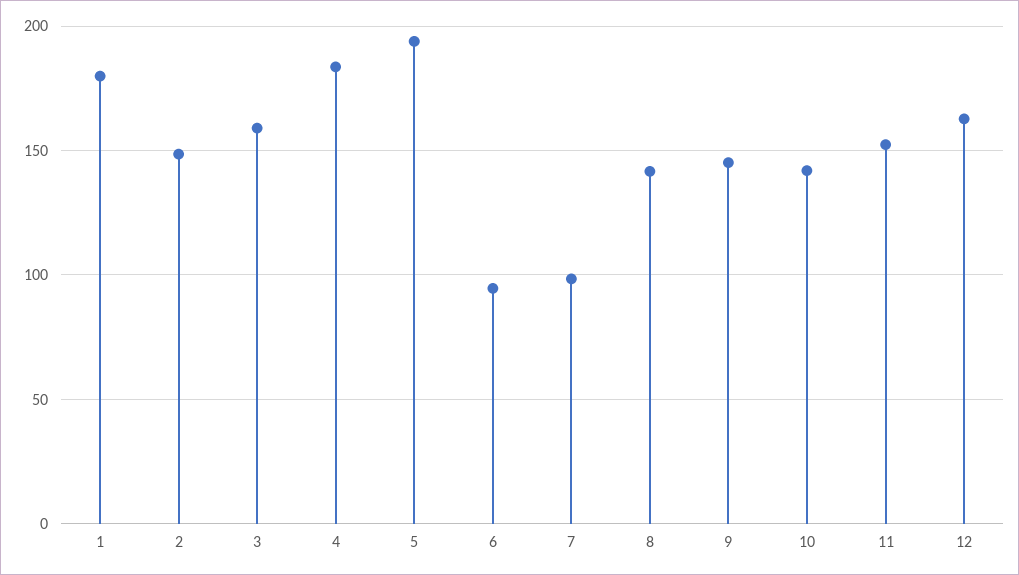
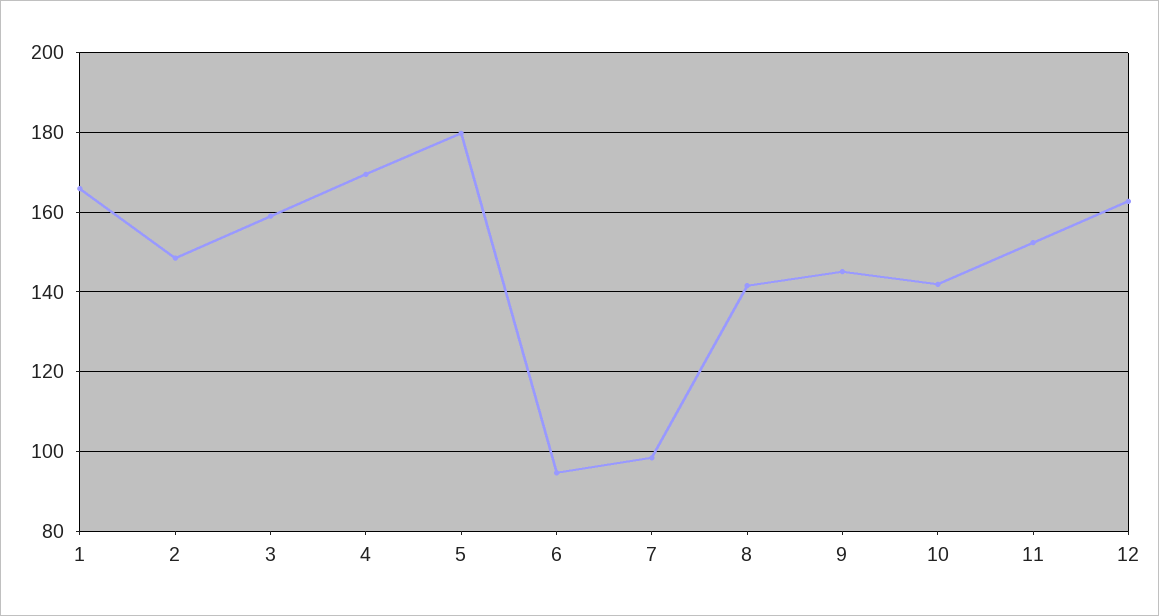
  {
-   "1": 180,
+   "1": 166,
    "2": 148,
    "3": 160,
-   "4": 185,
+   "4": 170,
-   "5": 195,
+   "5": 180,
    "6": 94,
    "7": 98,
    "8": 142,
    "9": 146,
    "10": 142,
    "11": 152,
    "12": 162
  }

